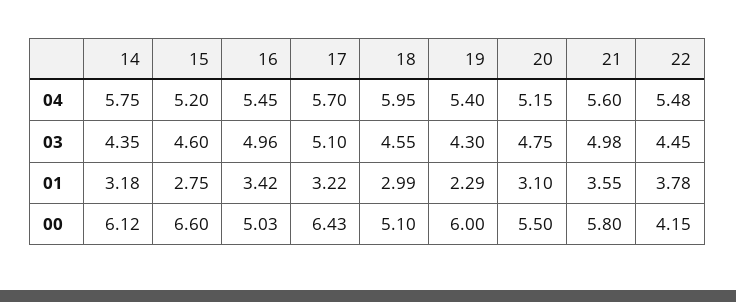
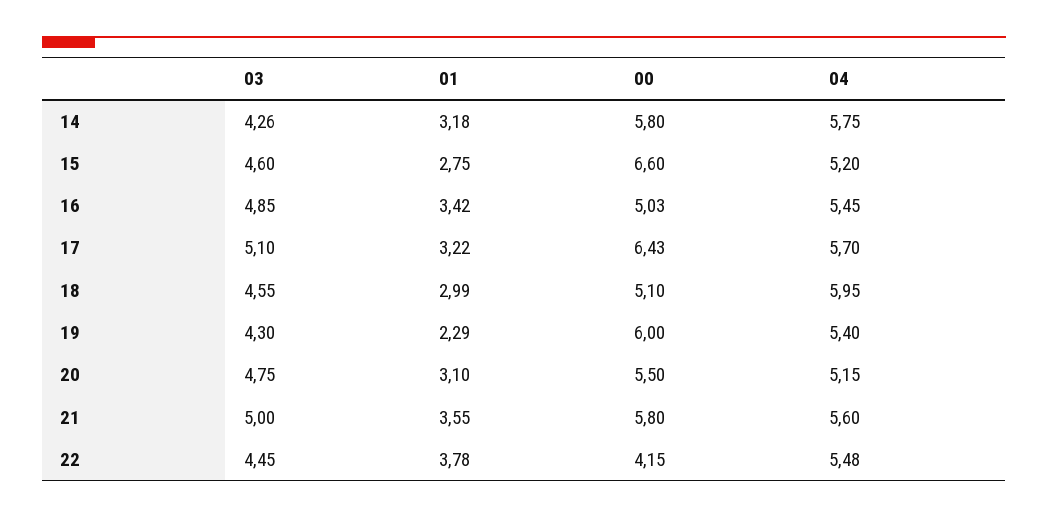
  {
    "14": {
      "04": 5.75,
-     "03": 4.35,
+     "03": 4.26,
      "01": 3.18,
-     "00": 6.12
+     "00": 5.8
    },
    "15": {
      "04": 5.2,
      "03": 4.6,
      "01": 2.75,
      "00": 6.6
    },
    "16": {
      "04": 5.45,
-     "03": 4.96,
+     "03": 4.85,
      "01": 3.42,
      "00": 5.03
    },
    "17": {
      "04": 5.7,
      "03": 5.1,
      "01": 3.22,
      "00": 6.43
    },
    "18": {
      "04": 5.95,
      "03": 4.55,
      "01": 2.99,
      "00": 5.1
    },
    "19": {
      "04": 5.4,
      "03": 4.3,
      "01": 2.29,
      "00": 6
    },
    "20": {
      "04": 5.15,
      "03": 4.75,
      "01": 3.1,
      "00": 5.5
    },
    "21": {
      "04": 5.6,
-     "03": 4.98,
+     "03": 5,
      "01": 3.55,
      "00": 5.8
    },
    "22": {
      "04": 5.48,
      "03": 4.45,
      "01": 3.78,
      "00": 4.15
    }
  }

